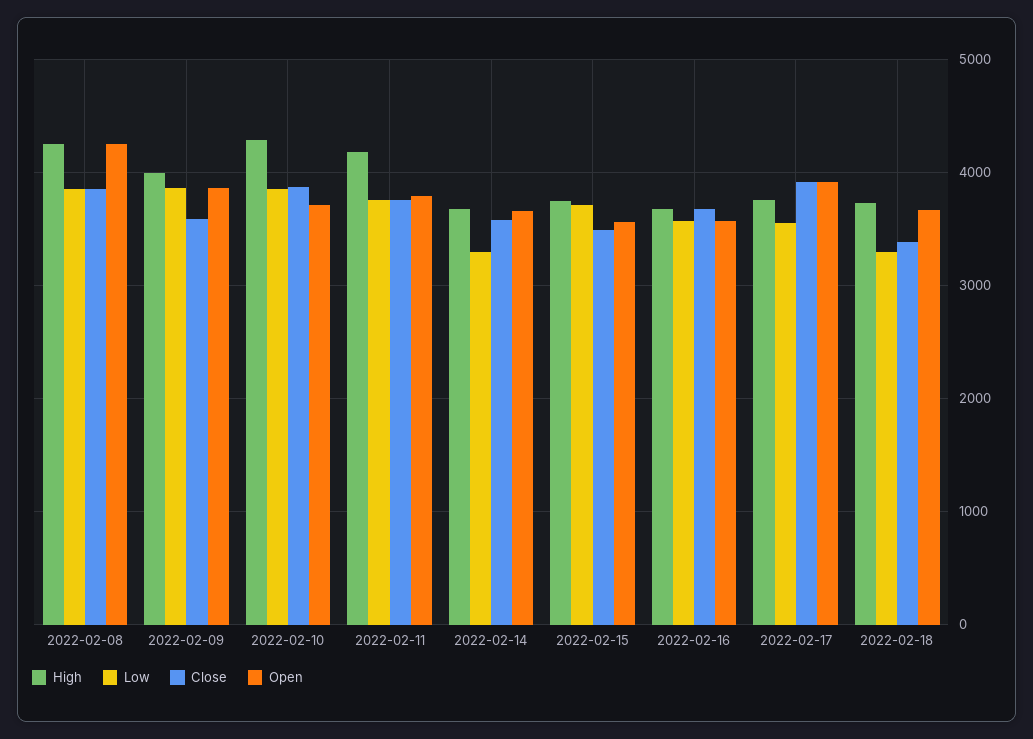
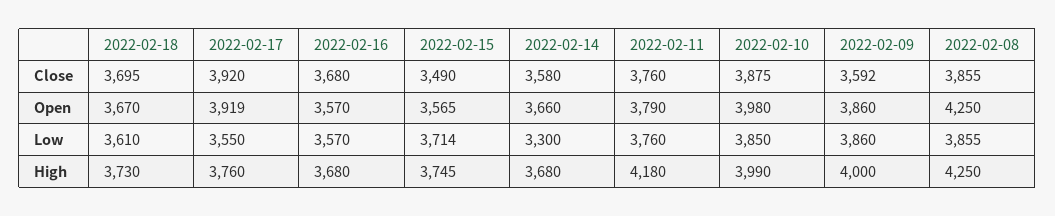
  {
    "High": {
      "2022-02-08": 4250,
      "2022-02-09": 4000,
-     "2022-02-10": 4300,
+     "2022-02-10": 3990,
      "2022-02-11": 4180,
      "2022-02-14": 3680,
      "2022-02-15": 3745,
      "2022-02-16": 3680,
      "2022-02-17": 3760,
      "2022-02-18": 3730
    },
    "Low": {
      "2022-02-08": 3855,
      "2022-02-09": 3860,
      "2022-02-10": 3850,
      "2022-02-11": 3760,
      "2022-02-14": 3300,
      "2022-02-15": 3714,
      "2022-02-16": 3570,
      "2022-02-17": 3550,
-     "2022-02-18": 3300
+     "2022-02-18": 3610
    },
    "Close": {
      "2022-02-08": 3855,
      "2022-02-09": 3592,
      "2022-02-10": 3875,
      "2022-02-11": 3760,
      "2022-02-14": 3580,
      "2022-02-15": 3490,
      "2022-02-16": 3680,
      "2022-02-17": 3920,
-     "2022-02-18": 3400
+     "2022-02-18": 3695
    },
    "Open": {
      "2022-02-08": 4250,
      "2022-02-09": 3860,
-     "2022-02-10": 3700,
+     "2022-02-10": 3980,
      "2022-02-11": 3790,
      "2022-02-14": 3660,
      "2022-02-15": 3565,
      "2022-02-16": 3570,
      "2022-02-17": 3919,
      "2022-02-18": 3670
    }
  }

